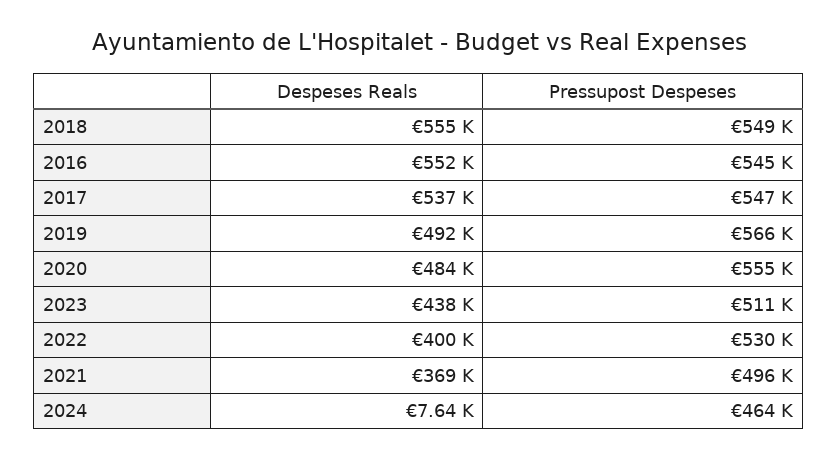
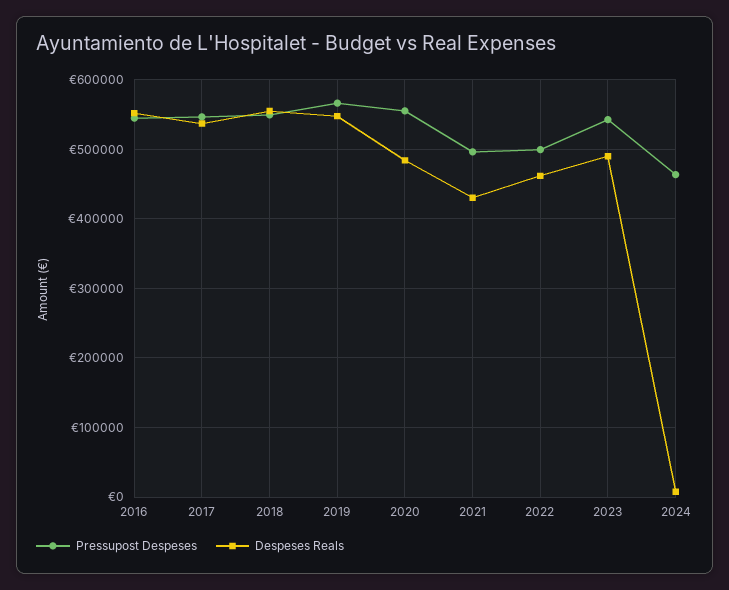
  {
    "Despeses Reals": {
      "2018": 555000,
      "2016": 552000,
      "2017": 537000,
-     "2019": 492000,
+     "2019": 550000,
      "2020": 484000,
-     "2023": 438000,
+     "2023": 490000,
-     "2022": 400000,
+     "2022": 460000,
-     "2021": 369000,
+     "2021": 430000,
      "2024": 7640
    },
    "Pressupost Despeses": {
      "2018": 549000,
      "2016": 545000,
      "2017": 547000,
      "2019": 566000,
      "2020": 555000,
-     "2023": 511000,
+     "2023": 540000,
-     "2022": 530000,
+     "2022": 500000,
      "2021": 496000,
      "2024": 464000
    }
  }

